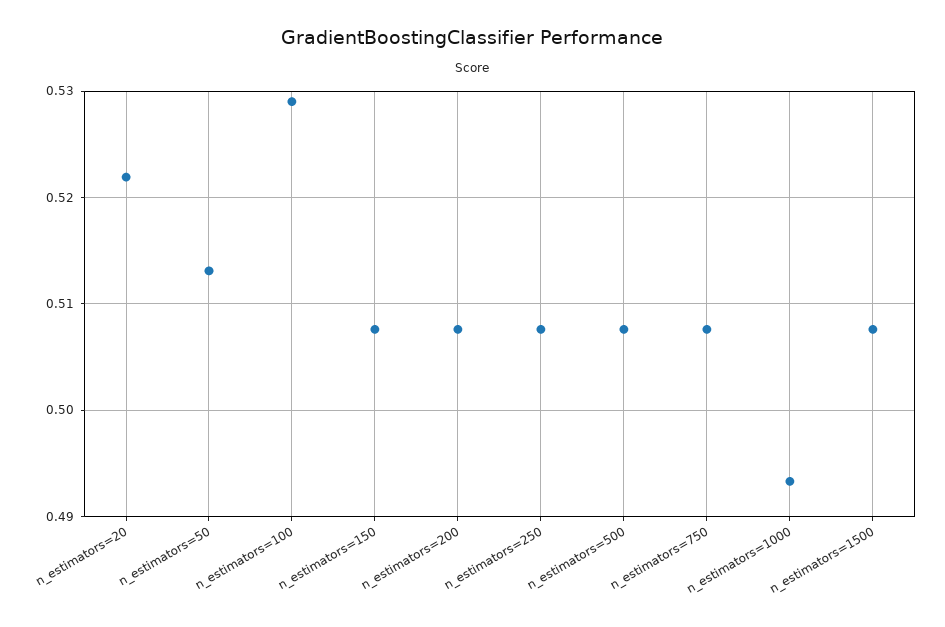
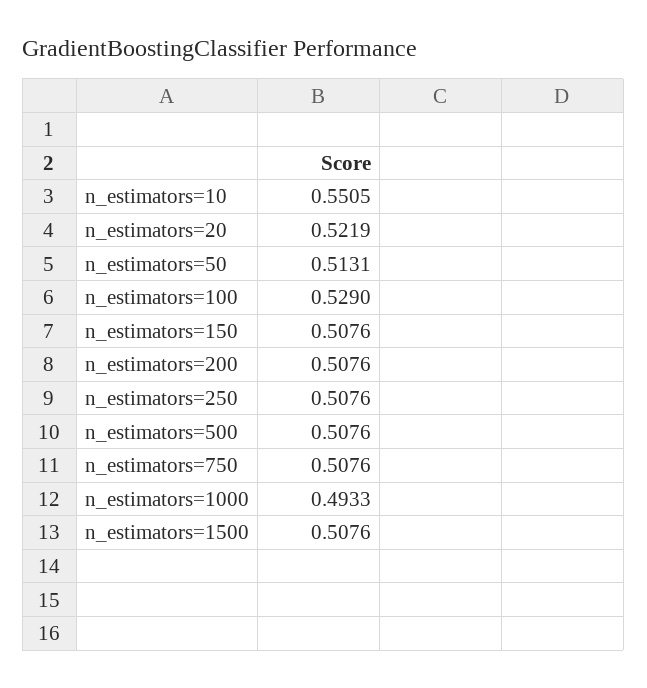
  {
    "n_estimators=20": 0.5219,
    "n_estimators=50": 0.5131,
    "n_estimators=100": 0.529,
    "n_estimators=150": 0.5076,
    "n_estimators=200": 0.5076,
    "n_estimators=250": 0.5076,
    "n_estimators=500": 0.5076,
    "n_estimators=750": 0.5076,
    "n_estimators=1000": 0.4933,
-   "n_estimators=1500": 0.5076
+   "n_estimators=1500": 0.5076,
+   "n_estimators=10": 0.5505
  }

